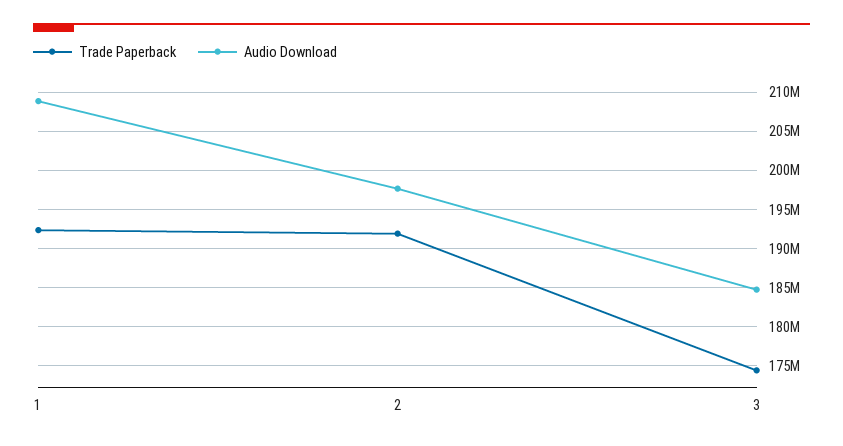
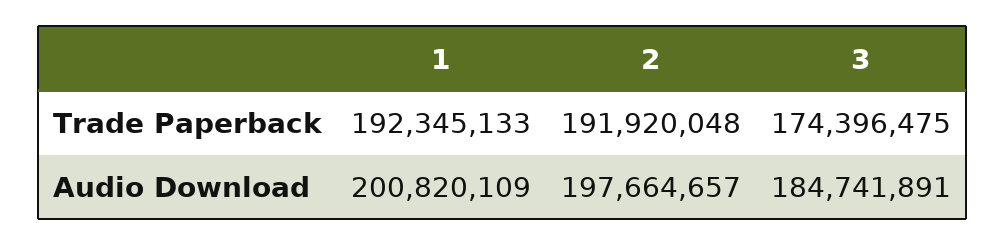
  {
    "Trade Paperback": {
      "1": 192345133,
      "2": 191920048,
      "3": 174396475
    },
    "Audio Download": {
-     "1": 209000000,
+     "1": 200820109,
      "2": 197664657,
      "3": 184741891
    }
  }

